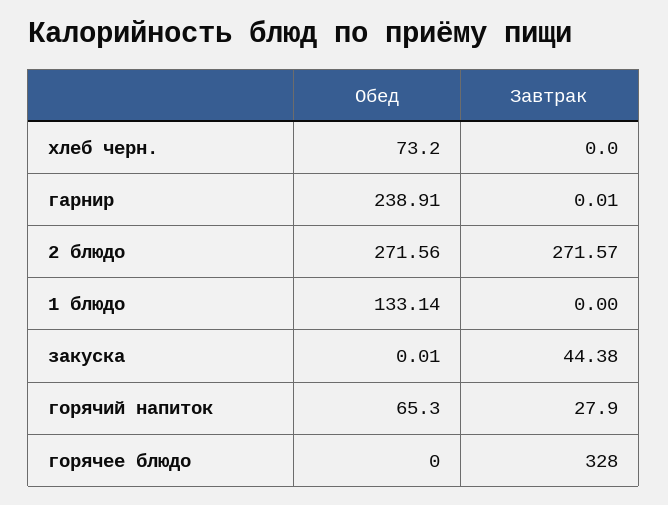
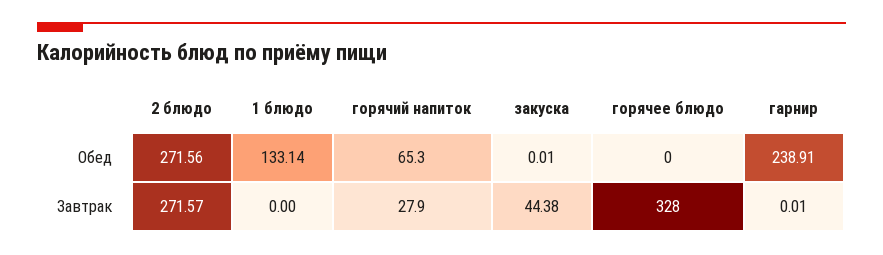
  {
    "Обед": {
-     "хлеб черн.": 73.2,
      "гарнир": 238.91,
      "2 блюдо": 271.56,
      "1 блюдо": 133.14,
      "закуска": 0.01,
      "горячий напиток": 65.3,
      "горячее блюдо": 0
    },
    "Завтрак": {
-     "хлеб черн.": 0,
      "гарнир": 0.01,
      "2 блюдо": 271.57,
      "1 блюдо": 0,
      "закуска": 44.38,
      "горячий напиток": 27.9,
      "горячее блюдо": 328
    }
  }

